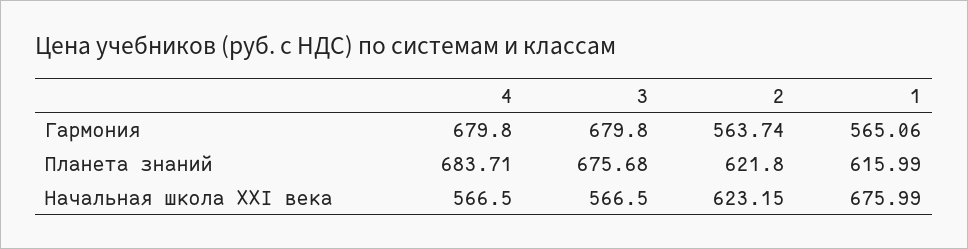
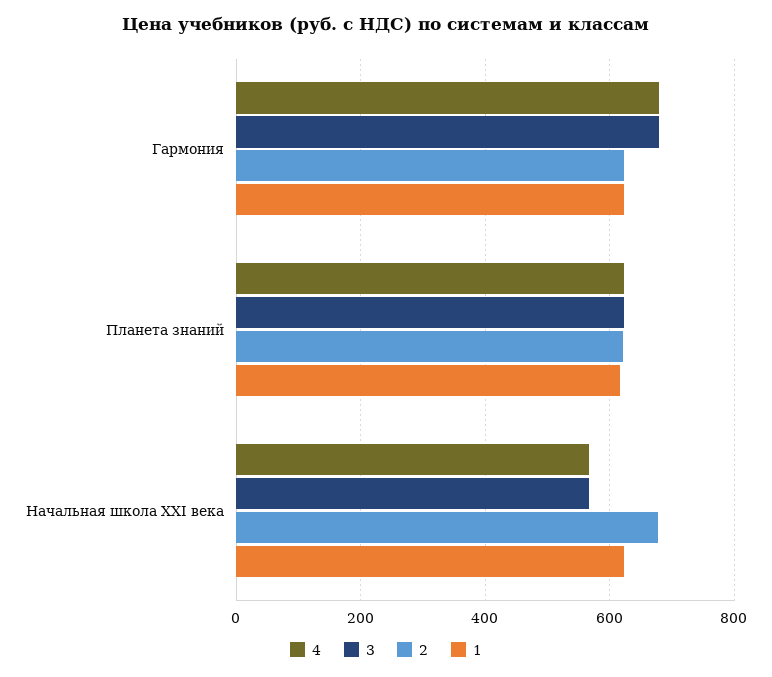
  {
    "4": {
      "Гармония": 679.8,
-     "Планета знаний": 683.71,
+     "Планета знаний": 620,
      "Начальная школа XXI века": 566.5
    },
    "3": {
      "Гармония": 679.8,
-     "Планета знаний": 675.68,
+     "Планета знаний": 620,
      "Начальная школа XXI века": 566.5
    },
    "2": {
-     "Гармония": 563.74,
+     "Гармония": 620,
      "Планета знаний": 621.8,
-     "Начальная школа XXI века": 623.15
+     "Начальная школа XXI века": 680
    },
    "1": {
-     "Гармония": 565.06,
+     "Гармония": 620,
      "Планета знаний": 615.99,
-     "Начальная школа XXI века": 675.99
+     "Начальная школа XXI века": 620
    }
  }

